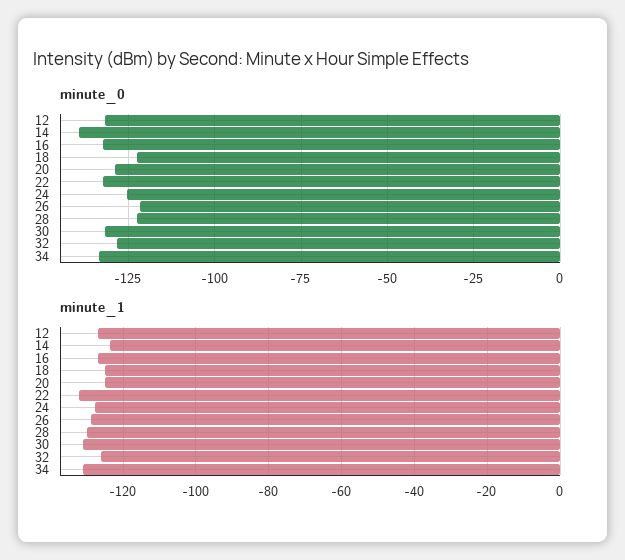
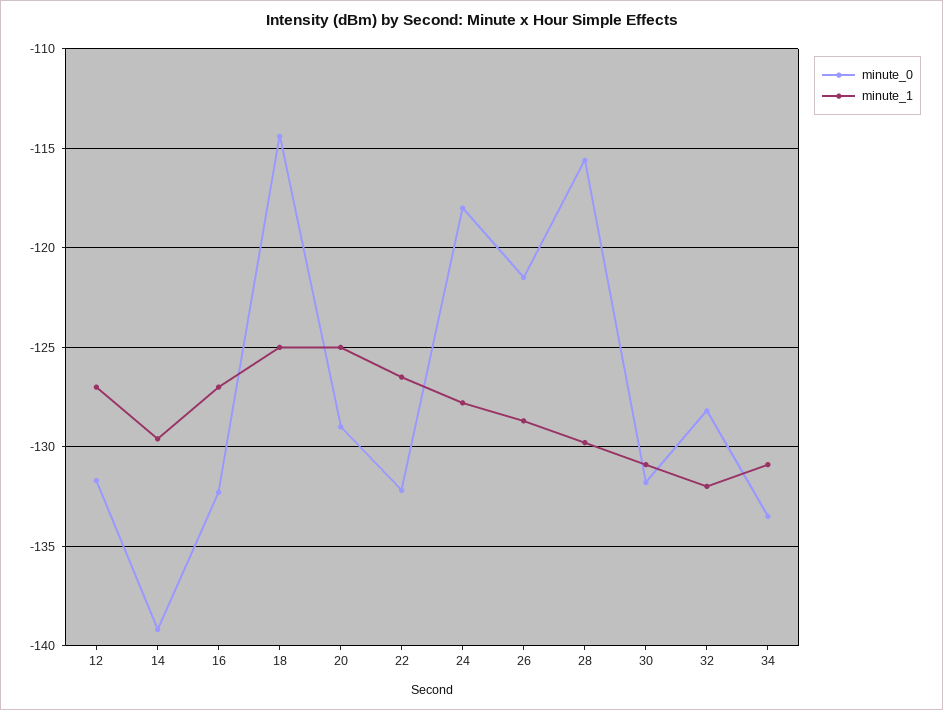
  {
    "minute_0": {
      "12": -131.5,
      "14": -139,
      "16": -132.5,
-     "18": -122.5,
+     "18": -114.5,
      "20": -129,
      "22": -132,
-     "24": -125,
+     "24": -118,
      "26": -121.5,
-     "28": -122.5,
+     "28": -115.5,
      "30": -132,
      "32": -128,
      "34": -133.5
    },
    "minute_1": {
      "12": -127,
-     "14": -124,
+     "14": -129.5,
      "16": -127,
      "18": -125,
      "20": -125,
-     "22": -132,
+     "22": -126.5,
      "24": -128,
      "26": -128.5,
      "28": -130,
      "30": -131,
-     "32": -126,
+     "32": -132,
      "34": -131
    }
  }

